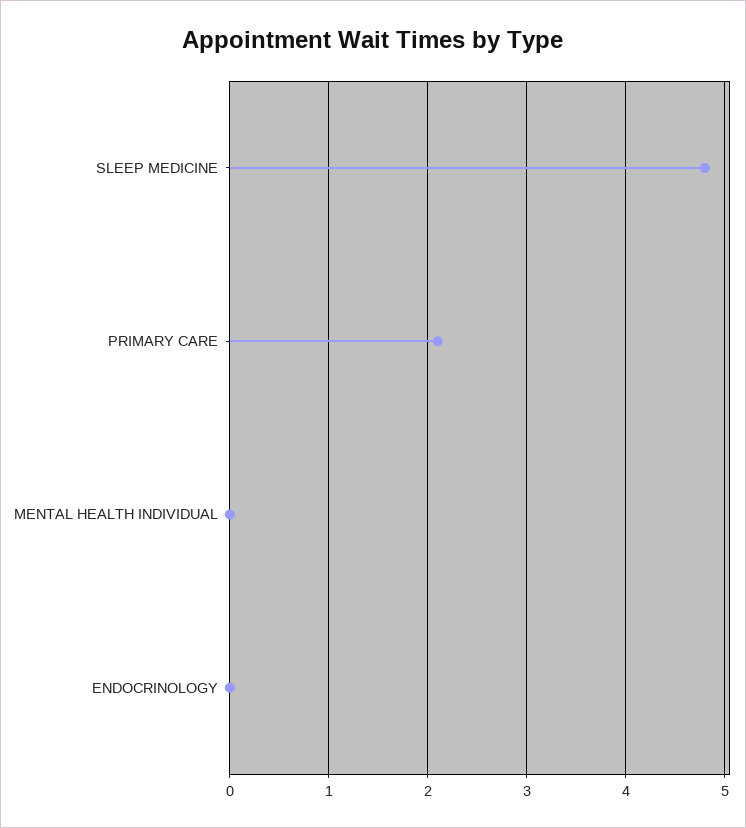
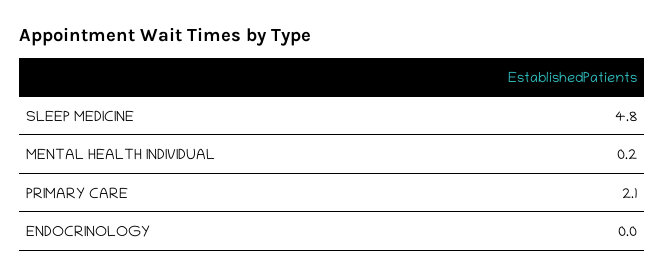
  {
    "SLEEP MEDICINE": 4.8,
    "PRIMARY CARE": 2.1,
-   "MENTAL HEALTH INDIVIDUAL": 0,
+   "MENTAL HEALTH INDIVIDUAL": 0.2,
    "ENDOCRINOLOGY": 0
  }

